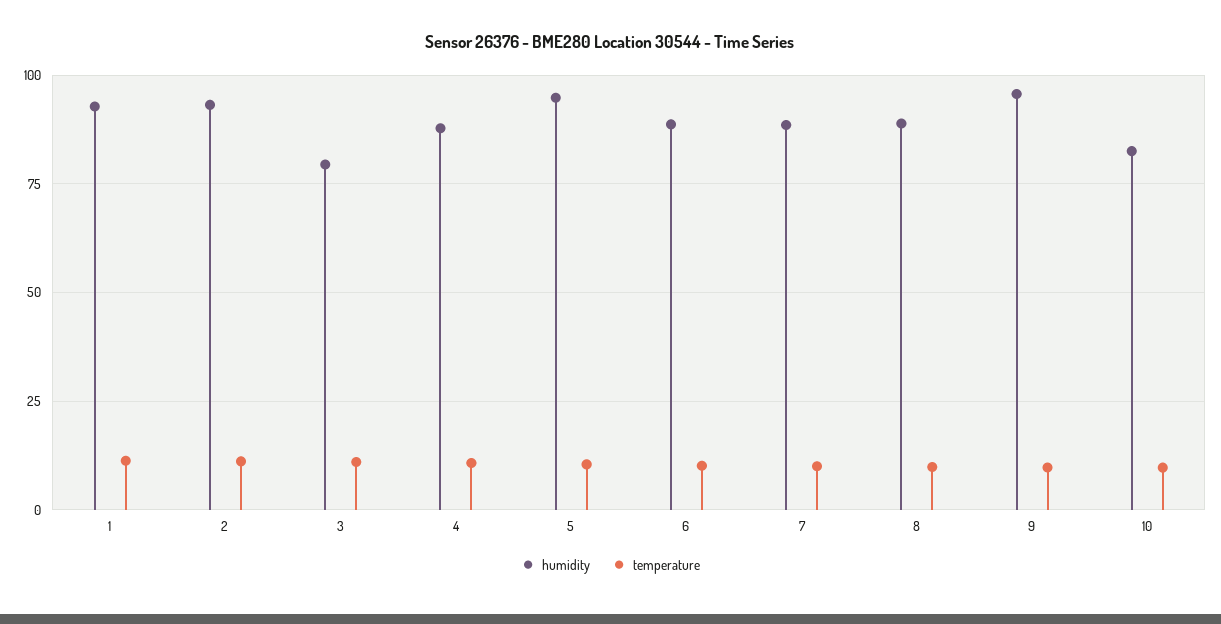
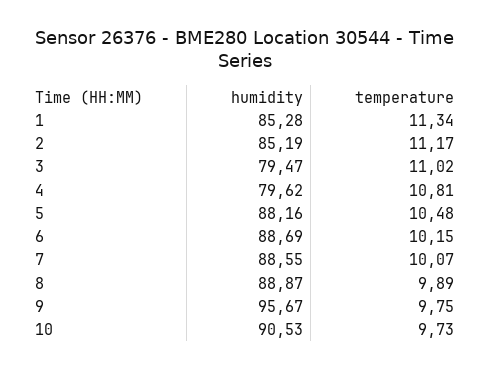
  {
    "humidity": {
-     "1": 92.5,
+     "1": 85.28,
-     "2": 92.5,
+     "2": 85.19,
      "3": 79.47,
-     "4": 87.5,
+     "4": 79.62,
-     "5": 95,
+     "5": 88.16,
      "6": 88.69,
      "7": 88.55,
      "8": 88.87,
      "9": 95.67,
-     "10": 82.5
+     "10": 90.53
    },
    "temperature": {
      "1": 11.34,
      "2": 11.17,
      "3": 11.02,
      "4": 10.81,
      "5": 10.48,
      "6": 10.15,
      "7": 10.07,
      "8": 9.89,
      "9": 9.75,
      "10": 9.73
    }
  }

